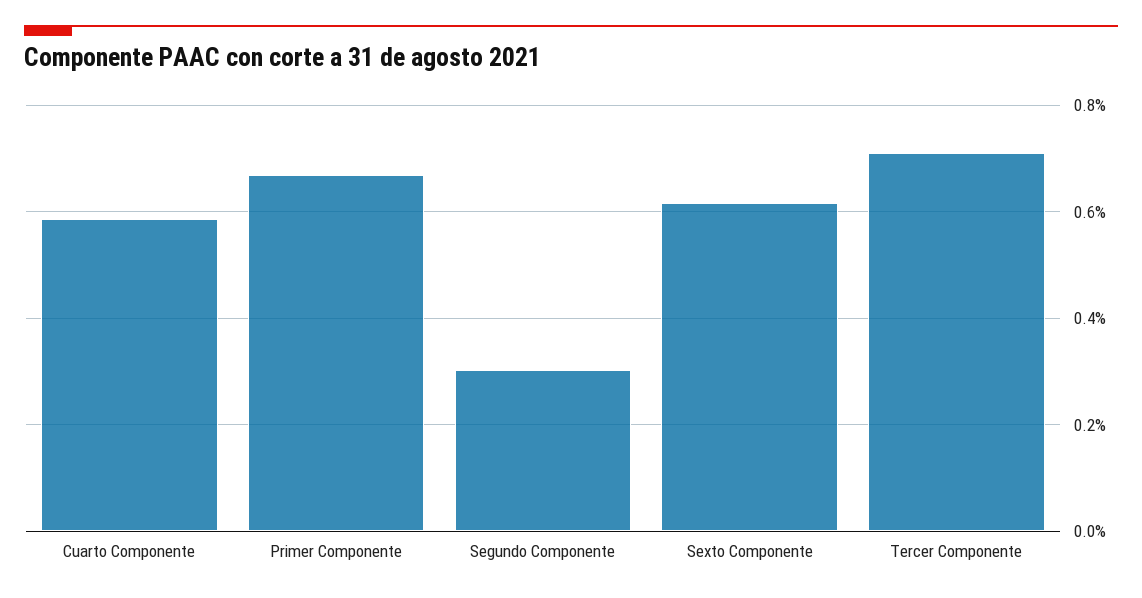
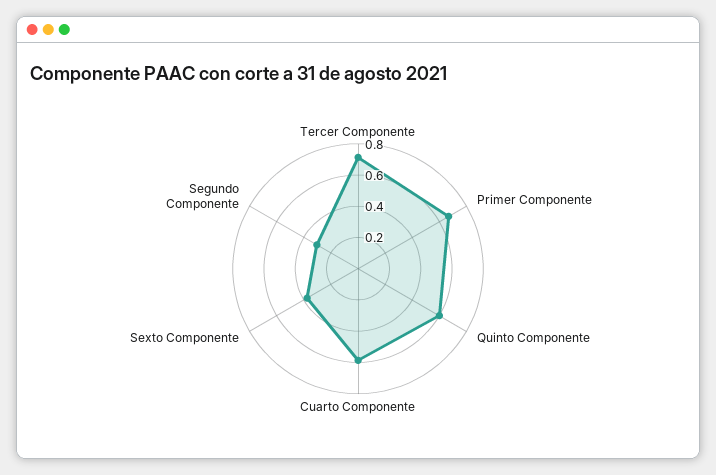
  {
    "Cuarto Componente": 0.58,
    "Primer Componente": 0.66,
    "Segundo Componente": 0.3,
-   "Sexto Componente": 0.62,
+   "Sexto Componente": 0.4,
-   "Tercer Componente": 0.72
+   "Tercer Componente": 0.72,
+   "Quinto Componente": 0.6
  }

